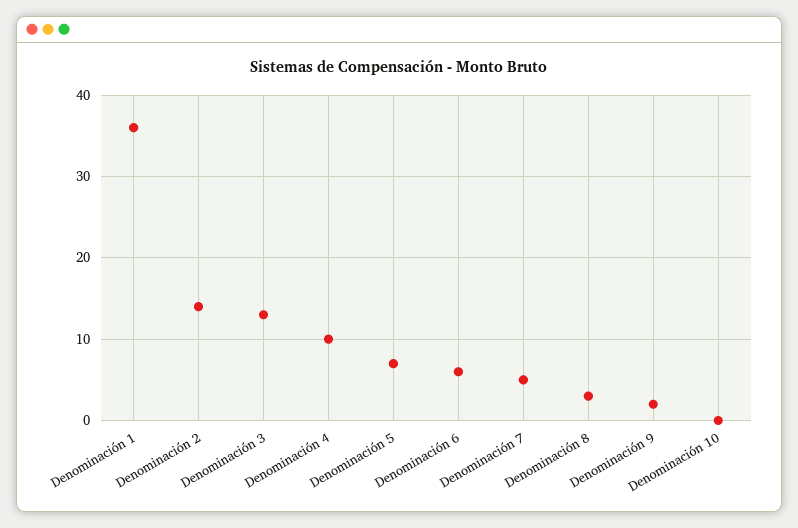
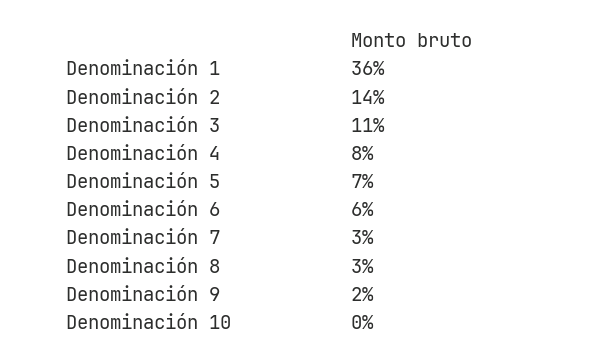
  {
    "Denominación 1": 36,
    "Denominación 2": 14,
-   "Denominación 3": 13,
+   "Denominación 3": 11,
-   "Denominación 4": 10,
+   "Denominación 4": 8,
    "Denominación 5": 7,
    "Denominación 6": 6,
-   "Denominación 7": 5,
+   "Denominación 7": 3,
    "Denominación 8": 3,
    "Denominación 9": 2,
    "Denominación 10": 0
  }

